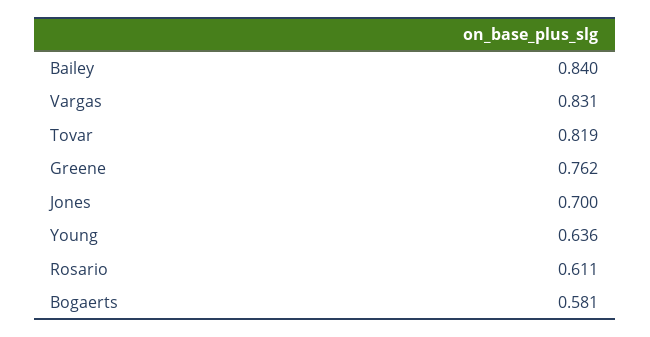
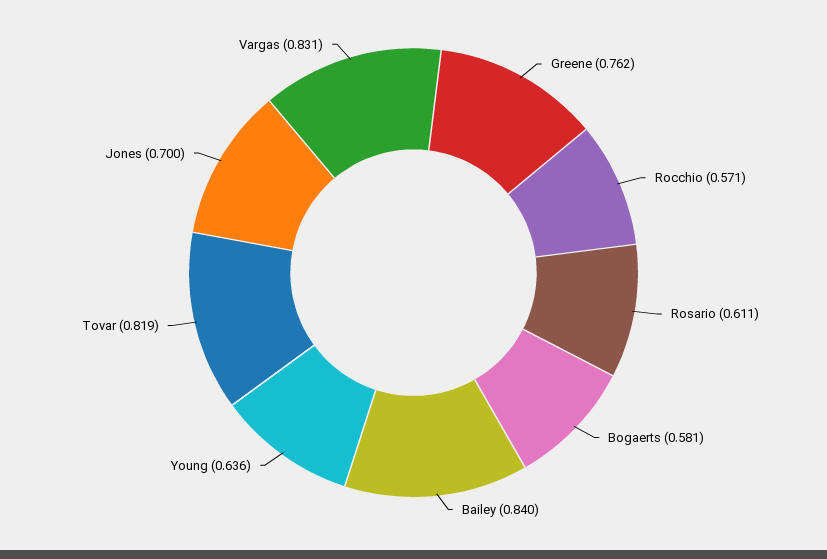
  {
    "Bailey": 0.84,
    "Vargas": 0.831,
    "Tovar": 0.819,
    "Greene": 0.762,
    "Jones": 0.7,
    "Young": 0.636,
    "Rosario": 0.611,
-   "Bogaerts": 0.581
+   "Bogaerts": 0.581,
+   "Rocchio": 0.571
  }

